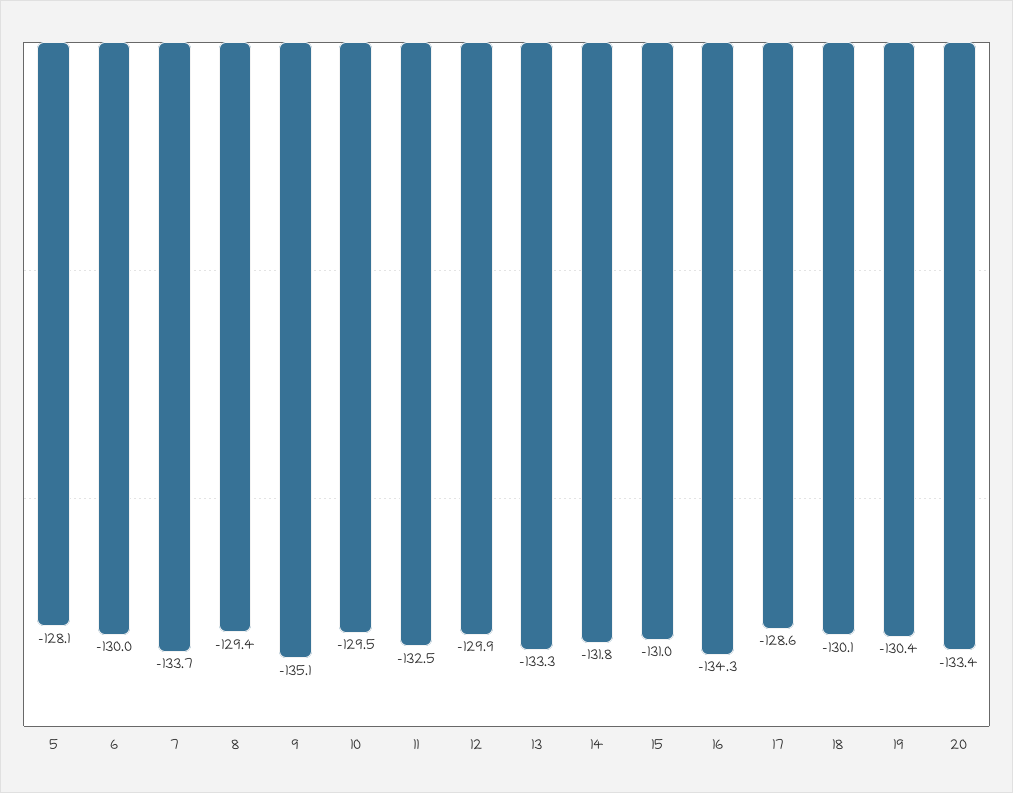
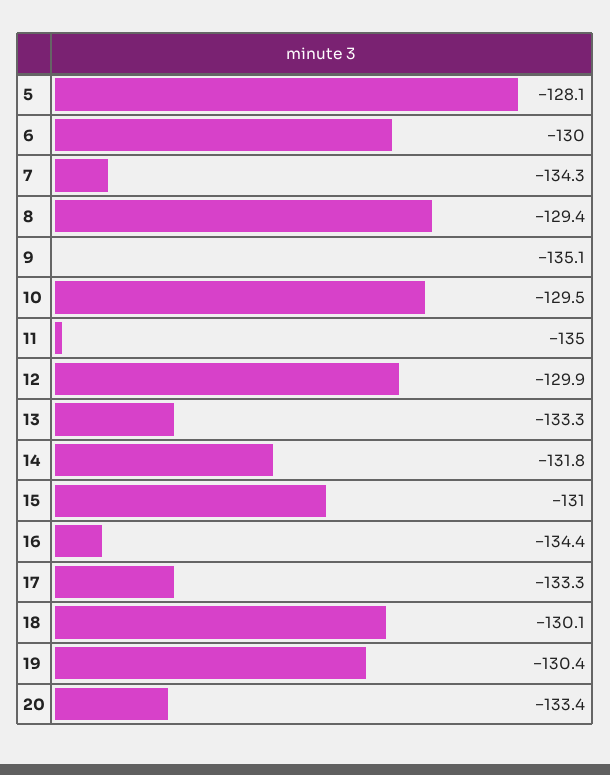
  {
    "5": -128.1,
    "6": -130,
-   "7": -133.7,
+   "7": -134.3,
    "8": -129.4,
    "9": -135.1,
    "10": -129.5,
-   "11": -132.5,
+   "11": -135,
    "12": -129.9,
    "13": -133.3,
    "14": -131.8,
    "15": -131,
-   "16": -134.3,
+   "16": -134.4,
-   "17": -128.6,
+   "17": -133.3,
    "18": -130.1,
    "19": -130.4,
    "20": -133.4
  }

